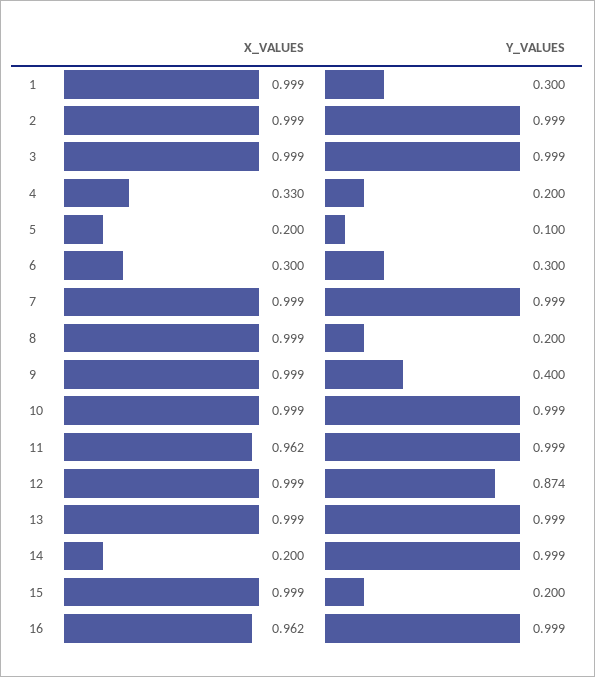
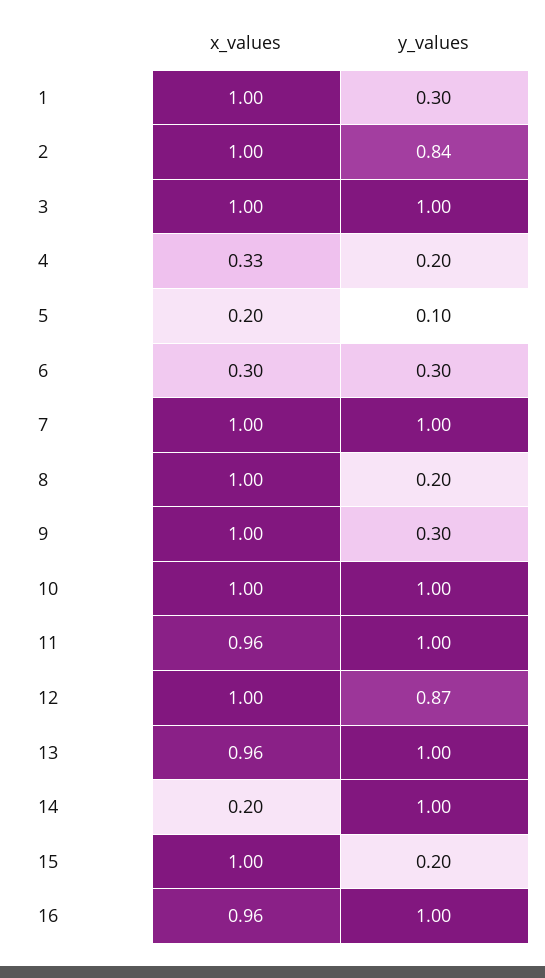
  {
    "X_VALUES": {
      "1": 0.999,
      "2": 0.999,
      "3": 0.999,
      "4": 0.33,
      "5": 0.2,
      "6": 0.3,
      "7": 0.999,
      "8": 0.999,
      "9": 0.999,
      "10": 0.999,
      "11": 0.962,
      "12": 0.999,
-     "13": 0.999,
+     "13": 0.96,
      "14": 0.2,
      "15": 0.999,
      "16": 0.962
    },
    "Y_VALUES": {
      "1": 0.3,
-     "2": 0.999,
+     "2": 0.84,
      "3": 0.999,
      "4": 0.2,
      "5": 0.1,
      "6": 0.3,
      "7": 0.999,
      "8": 0.2,
-     "9": 0.4,
+     "9": 0.3,
      "10": 0.999,
      "11": 0.999,
      "12": 0.874,
      "13": 0.999,
      "14": 0.999,
      "15": 0.2,
      "16": 0.999
    }
  }

